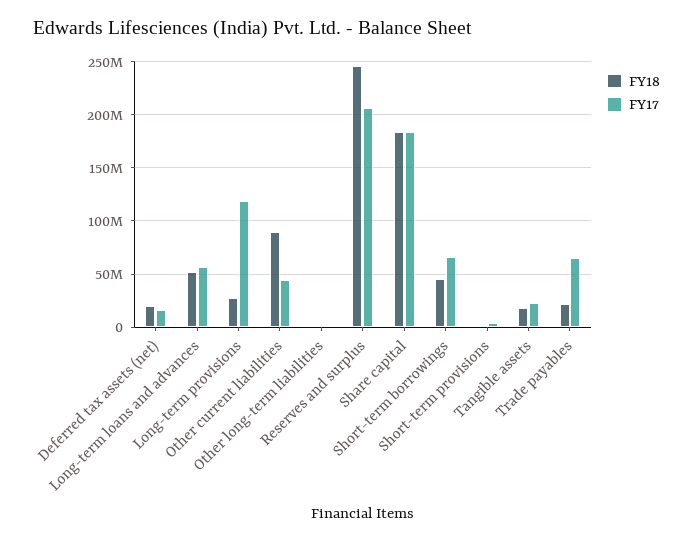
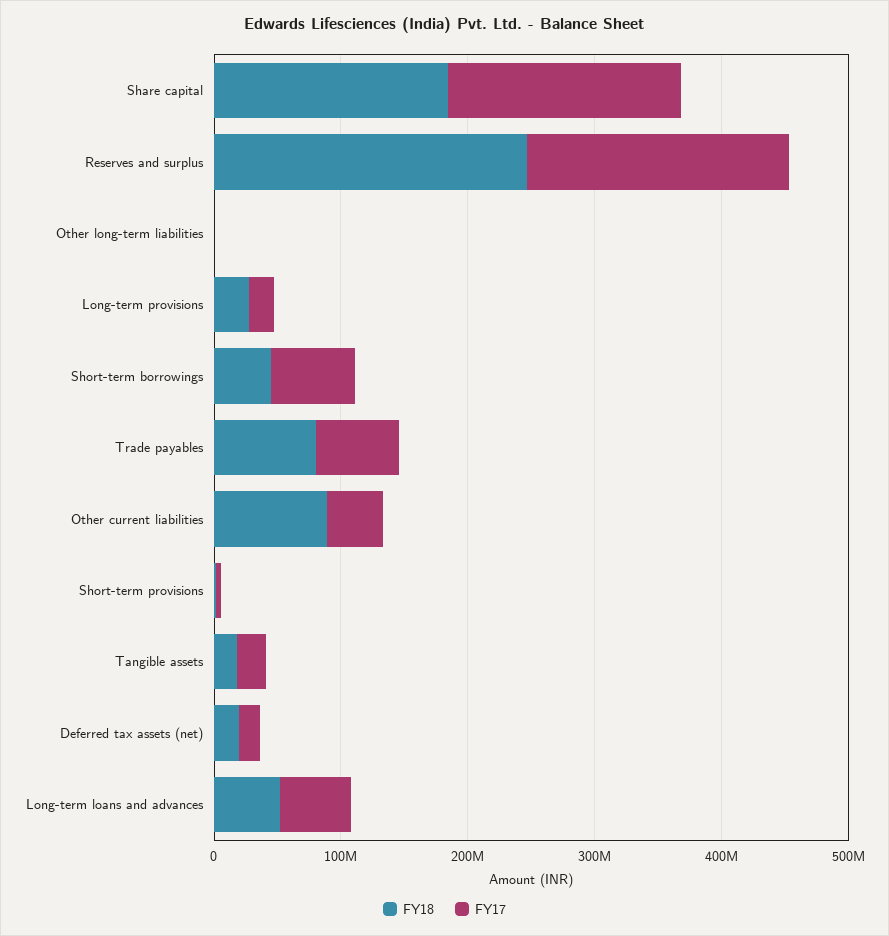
  {
    "FY18": {
      "Deferred tax assets (net)": 20000000,
      "Long-term loans and advances": 50000000,
      "Long-term provisions": 30000000,
      "Other current liabilities": 90000000,
      "Other long-term liabilities": 0,
      "Reserves and surplus": 250000000,
      "Share capital": 180000000,
      "Short-term borrowings": 50000000,
      "Short-term provisions": 0,
      "Tangible assets": 20000000,
-     "Trade payables": 20000000
+     "Trade payables": 80000000
    },
    "FY17": {
      "Deferred tax assets (net)": 20000000,
      "Long-term loans and advances": 60000000,
-     "Long-term provisions": 120000000,
+     "Long-term provisions": 20000000,
      "Other current liabilities": 40000000,
      "Other long-term liabilities": 0,
      "Reserves and surplus": 210000000,
      "Share capital": 180000000,
      "Short-term borrowings": 70000000,
      "Short-term provisions": 0,
      "Tangible assets": 20000000,
      "Trade payables": 70000000
    }
  }

